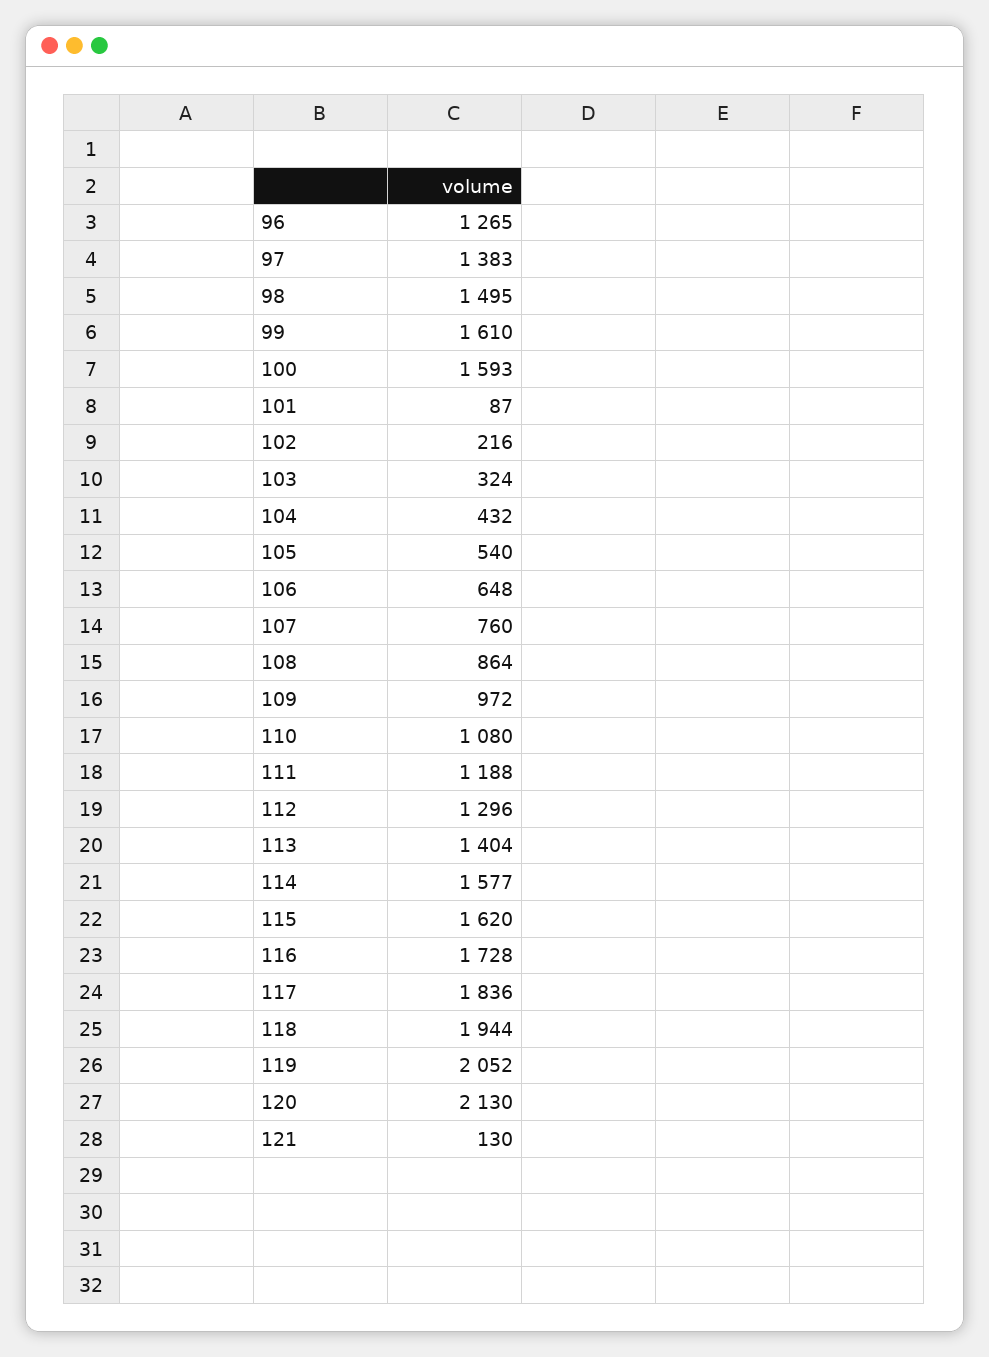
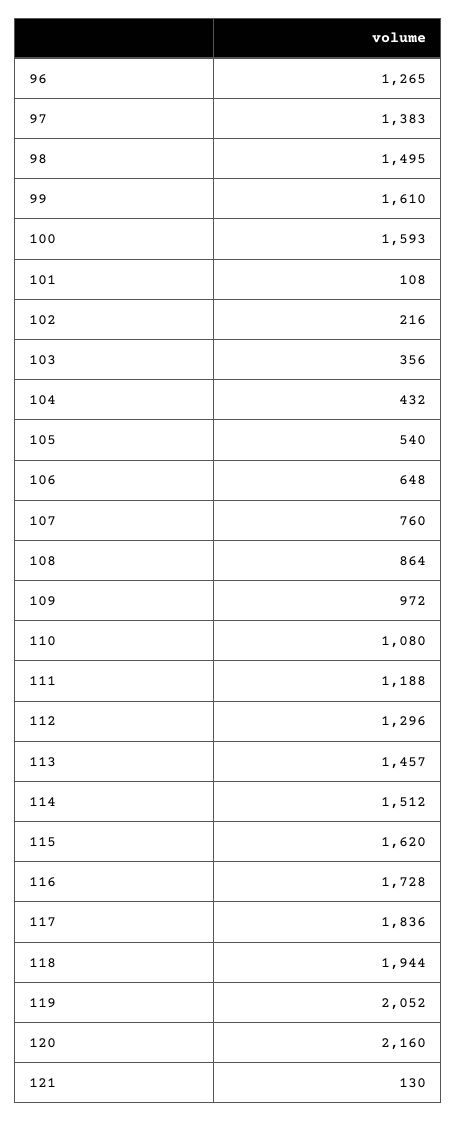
  {
    "96": 1265,
    "97": 1383,
    "98": 1495,
    "99": 1610,
    "100": 1593,
-   "101": 87,
+   "101": 108,
    "102": 216,
-   "103": 324,
+   "103": 356,
    "104": 432,
    "105": 540,
    "106": 648,
    "107": 760,
    "108": 864,
    "109": 972,
    "110": 1080,
    "111": 1188,
    "112": 1296,
-   "113": 1404,
+   "113": 1457,
-   "114": 1577,
+   "114": 1512,
    "115": 1620,
    "116": 1728,
    "117": 1836,
    "118": 1944,
    "119": 2052,
-   "120": 2130,
+   "120": 2160,
    "121": 130
  }

